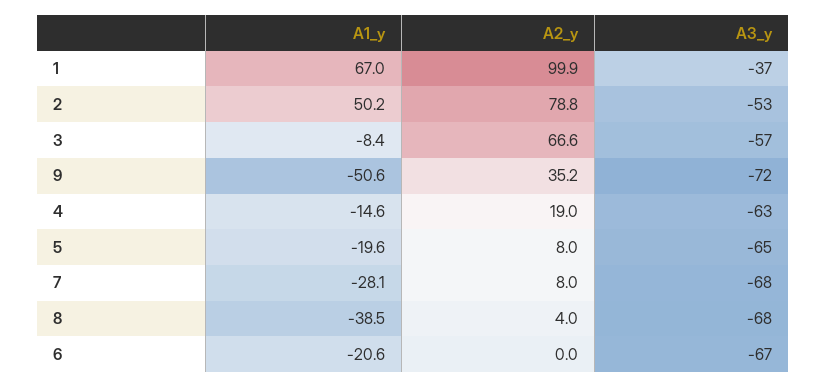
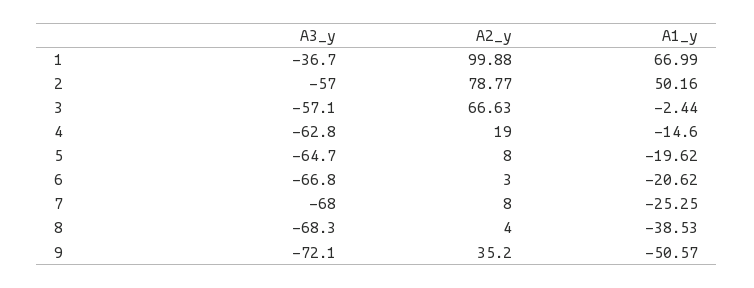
  {
    "A1_y": {
      "1": 66.99,
      "2": 50.16,
-     "3": -8.4,
+     "3": -2.44,
      "9": -50.57,
      "4": -14.6,
      "5": -19.62,
-     "7": -28.1,
+     "7": -25.25,
      "8": -38.53,
      "6": -20.62
    },
    "A2_y": {
      "1": 99.88,
      "2": 78.77,
      "3": 66.63,
      "9": 35.2,
      "4": 19,
      "5": 8,
      "7": 8,
      "8": 4,
-     "6": 0
+     "6": 3
    },
    "A3_y": {
      "1": -36.7,
-     "2": -53,
+     "2": -57,
      "3": -57.1,
      "9": -72.1,
      "4": -62.8,
      "5": -64.7,
      "7": -68,
      "8": -68.3,
      "6": -66.8
    }
  }

